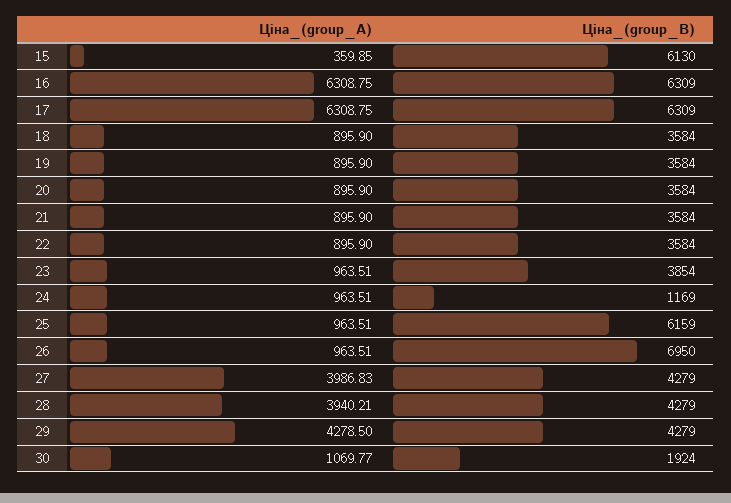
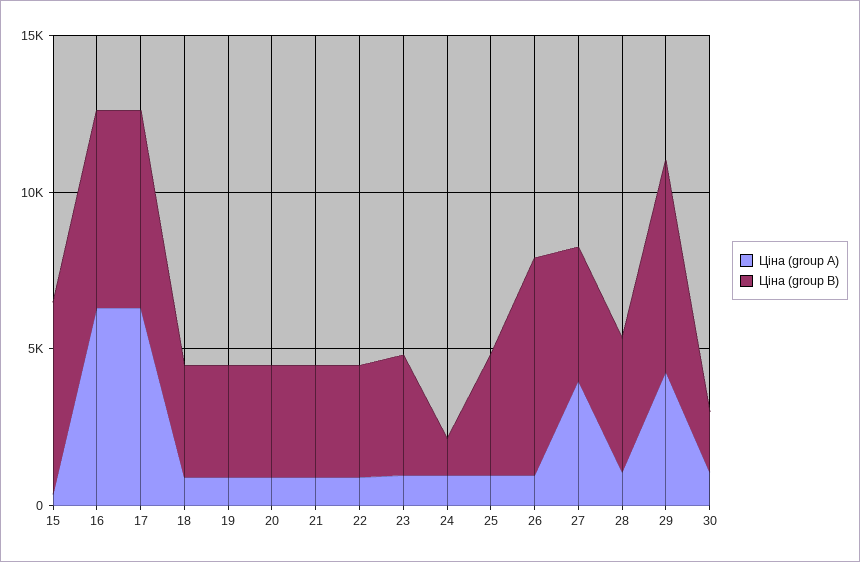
  {
    "Ціна_(group_A)": {
      "15": 359.85,
      "16": 6308.75,
      "17": 6308.75,
      "18": 895.9,
      "19": 895.9,
      "20": 895.9,
      "21": 895.9,
      "22": 895.9,
      "23": 963.51,
      "24": 963.51,
      "25": 963.51,
      "26": 963.51,
      "27": 3986.83,
-     "28": 3940.21,
+     "28": 1000,
      "29": 4278.5,
      "30": 1069.77
    },
    "Ціна_(group_B)": {
      "15": 6130,
      "16": 6309,
      "17": 6309,
      "18": 3584,
      "19": 3584,
      "20": 3584,
      "21": 3584,
      "22": 3584,
      "23": 3854,
      "24": 1169,
-     "25": 6159,
+     "25": 4000,
      "26": 6950,
      "27": 4279,
      "28": 4279,
-     "29": 4279,
+     "29": 7000,
      "30": 1924
    }
  }

